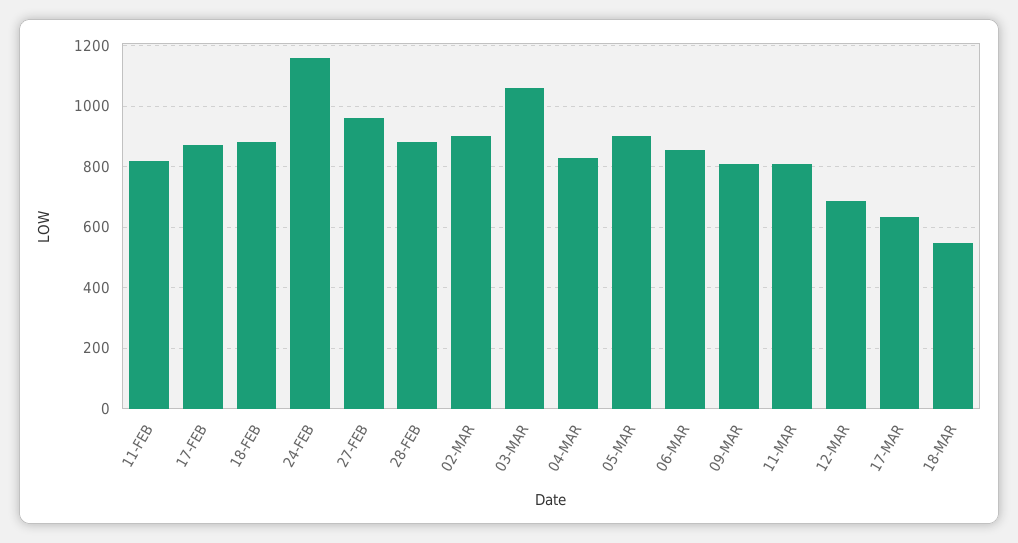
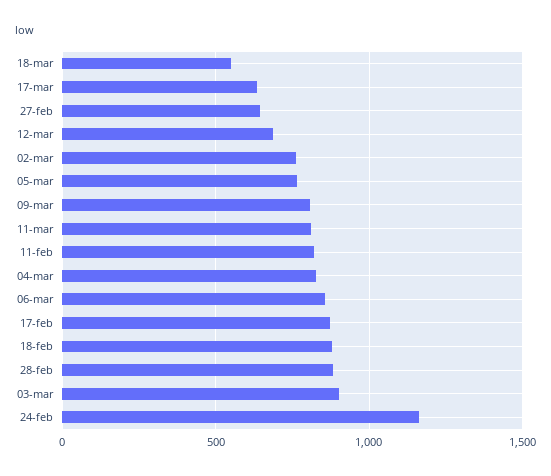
  {
    "11-FEB": 820,
    "17-FEB": 880,
    "18-FEB": 880,
    "24-FEB": 1160,
-   "27-FEB": 960,
+   "27-FEB": 650,
    "28-FEB": 880,
-   "02-MAR": 900,
+   "02-MAR": 750,
-   "03-MAR": 1060,
+   "03-MAR": 900,
    "04-MAR": 820,
-   "05-MAR": 900,
+   "05-MAR": 750,
    "06-MAR": 860,
    "09-MAR": 800,
    "11-MAR": 820,
    "12-MAR": 680,
    "17-MAR": 640,
    "18-MAR": 540
  }

